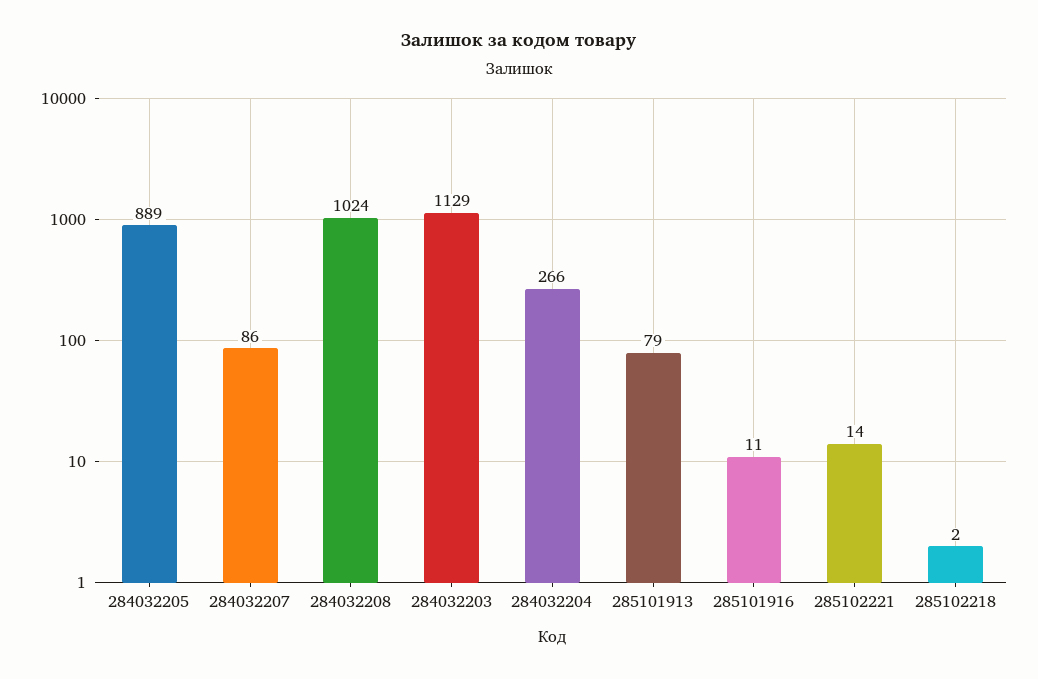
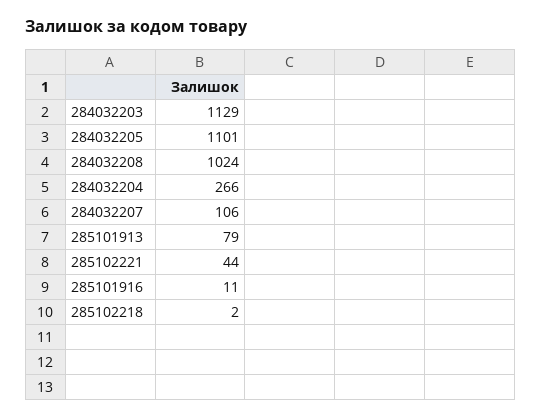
  {
-   "284032205": 889,
+   "284032205": 1101,
-   "284032207": 86,
+   "284032207": 106,
    "284032208": 1024,
    "284032203": 1129,
    "284032204": 266,
    "285101913": 79,
    "285101916": 11,
-   "285102221": 14,
+   "285102221": 44,
    "285102218": 2
  }

